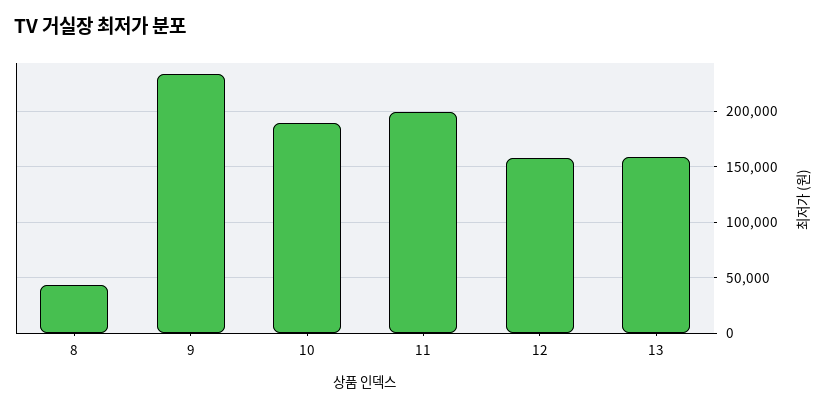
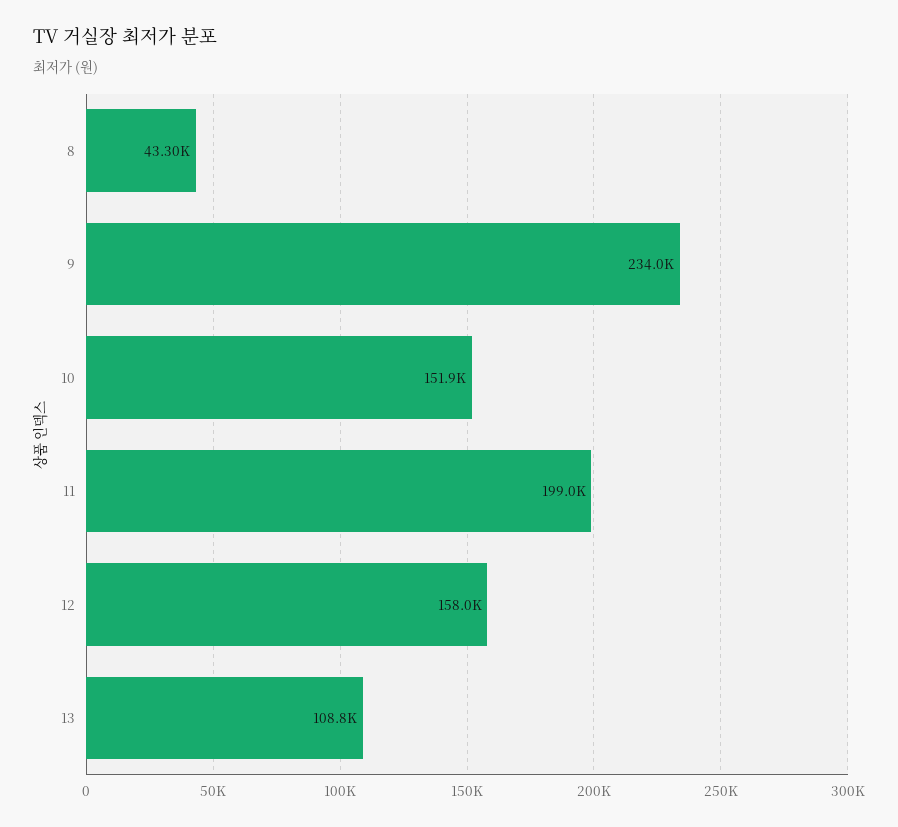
  {
    "8": 43300,
    "9": 234000,
-   "10": 190000,
+   "10": 151900,
    "11": 199000,
    "12": 158000,
-   "13": 160000
+   "13": 108800
  }

